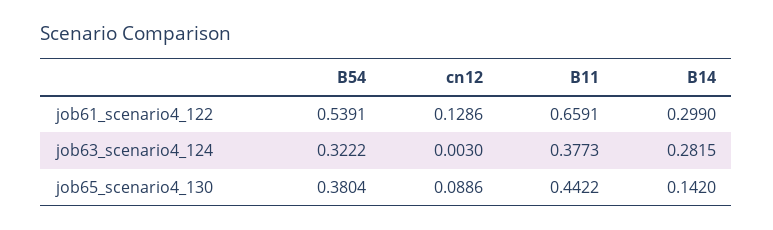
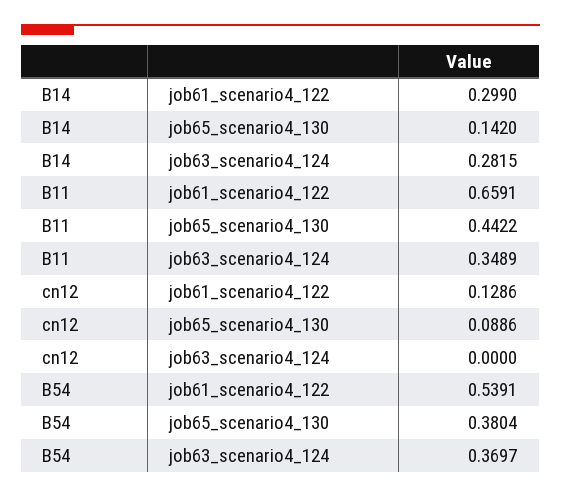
  {
    "B54": {
      "job61_scenario4_122": 0.5391,
-     "job63_scenario4_124": 0.3222,
+     "job63_scenario4_124": 0.3697,
      "job65_scenario4_130": 0.3804
    },
    "cn12": {
      "job61_scenario4_122": 0.1286,
-     "job63_scenario4_124": 0.003,
+     "job63_scenario4_124": 0,
      "job65_scenario4_130": 0.0886
    },
    "B11": {
      "job61_scenario4_122": 0.6591,
-     "job63_scenario4_124": 0.3773,
+     "job63_scenario4_124": 0.3489,
      "job65_scenario4_130": 0.4422
    },
    "B14": {
      "job61_scenario4_122": 0.299,
      "job63_scenario4_124": 0.2815,
      "job65_scenario4_130": 0.142
    }
  }

